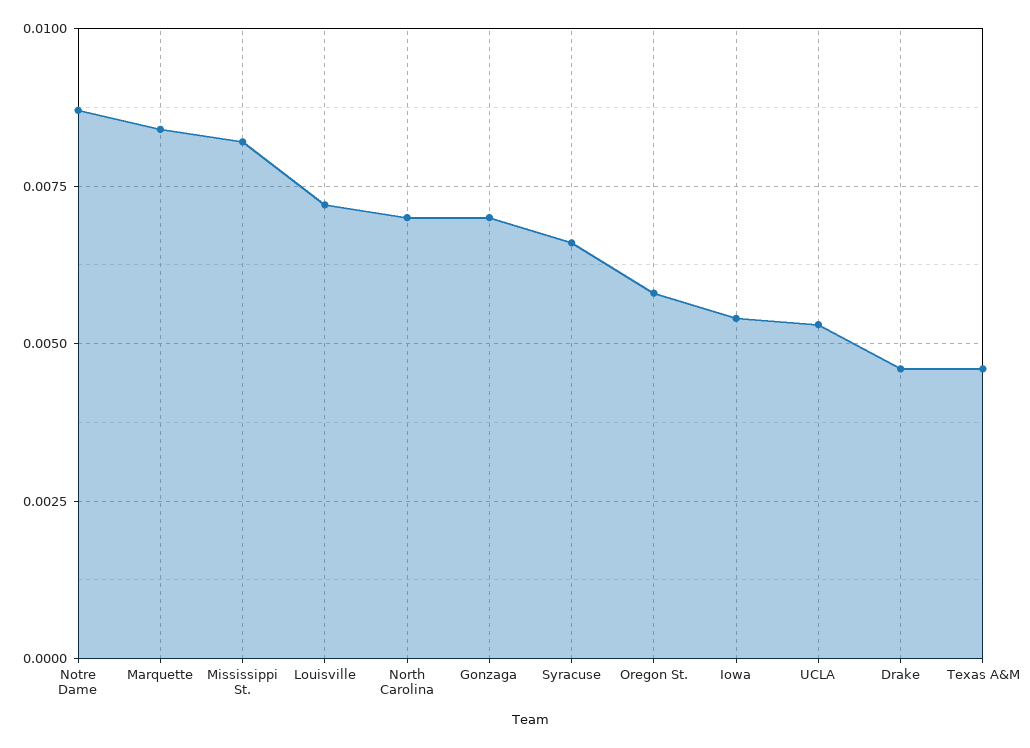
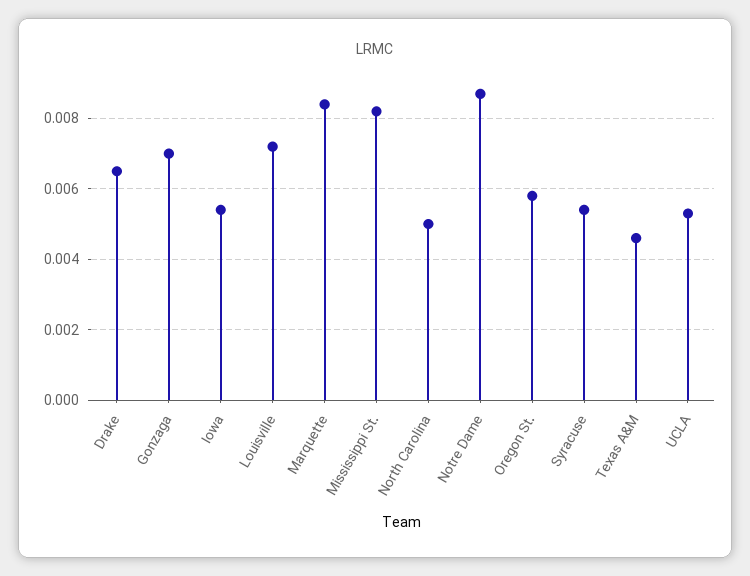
  {
    "Notre Dame": 0.0085,
    "Marquette": 0.0085,
    "Mississippi St.": 0.008,
    "Louisville": 0.007,
-   "North Carolina": 0.007,
+   "North Carolina": 0.005,
    "Gonzaga": 0.007,
-   "Syracuse": 0.0065,
+   "Syracuse": 0.0055,
    "Oregon St.": 0.006,
    "Iowa": 0.0055,
    "UCLA": 0.0055,
-   "Drake": 0.0045,
+   "Drake": 0.0065,
    "Texas A&M": 0.0045
  }

